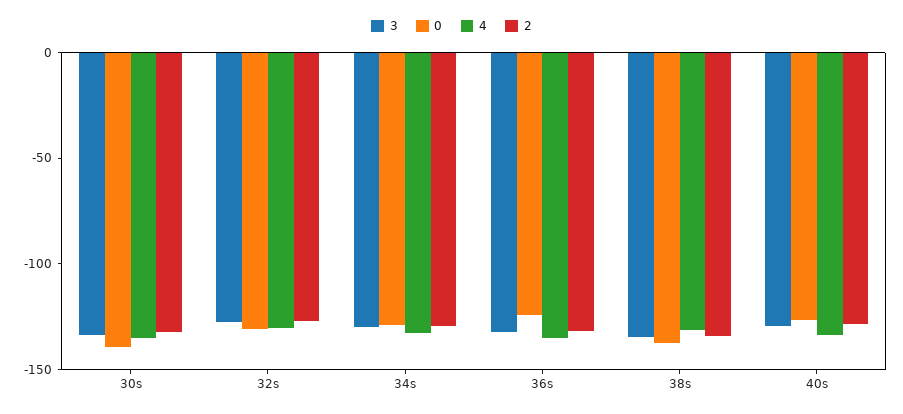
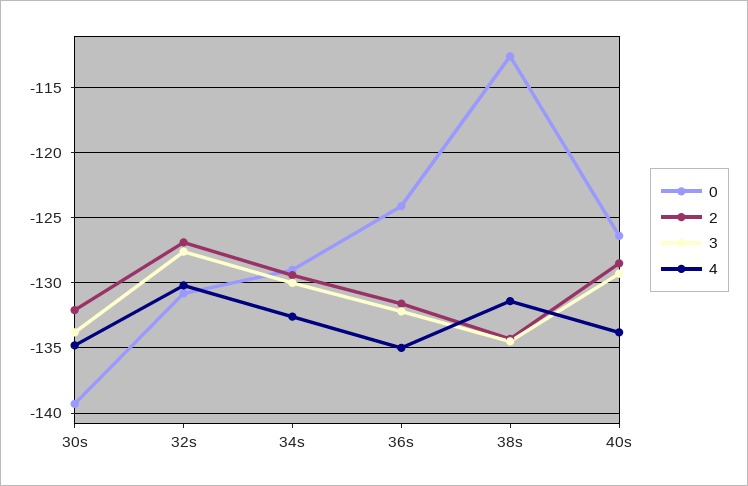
  {
    "3": {
      "30s": -134,
      "32s": -127.5,
      "34s": -130,
      "36s": -132,
      "38s": -134.5,
      "40s": -129.5
    },
    "0": {
      "30s": -139.5,
      "32s": -131,
      "34s": -129,
      "36s": -124,
-     "38s": -140,
+     "38s": -112.5,
      "40s": -126.5
    },
    "4": {
      "30s": -135,
      "32s": -130,
      "34s": -132.5,
      "36s": -135,
      "38s": -131.5,
      "40s": -134
    },
    "2": {
      "30s": -132,
      "32s": -127,
      "34s": -129.5,
      "36s": -131.5,
      "38s": -134.5,
      "40s": -128.5
    }
  }

